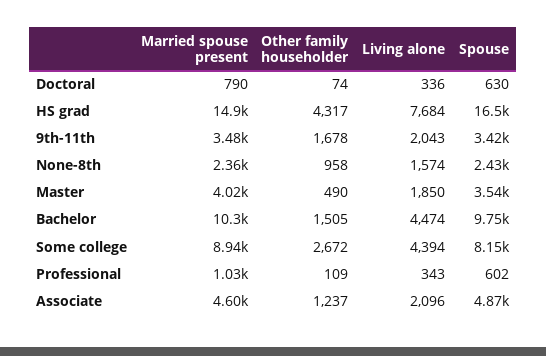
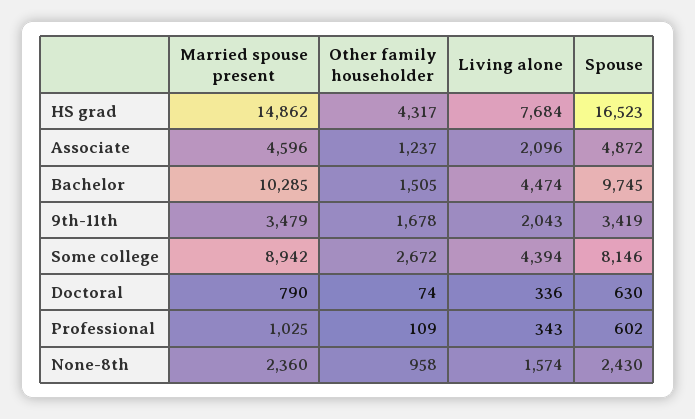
  {
    "Married spouse present": {
      "Doctoral": 790,
      "HS grad": 14862,
      "9th-11th": 3479,
      "None-8th": 2360,
-     "Master": 4020,
      "Bachelor": 10285,
      "Some college": 8942,
      "Professional": 1025,
      "Associate": 4596
    },
    "Other family householder": {
      "Doctoral": 74,
      "HS grad": 4317,
      "9th-11th": 1678,
      "None-8th": 958,
-     "Master": 490,
      "Bachelor": 1505,
      "Some college": 2672,
      "Professional": 109,
      "Associate": 1237
    },
    "Living alone": {
      "Doctoral": 336,
      "HS grad": 7684,
      "9th-11th": 2043,
      "None-8th": 1574,
-     "Master": 1850,
      "Bachelor": 4474,
      "Some college": 4394,
      "Professional": 343,
      "Associate": 2096
    },
    "Spouse": {
      "Doctoral": 630,
      "HS grad": 16523,
      "9th-11th": 3419,
      "None-8th": 2430,
-     "Master": 3540,
      "Bachelor": 9745,
      "Some college": 8146,
      "Professional": 602,
      "Associate": 4872
    }
  }

